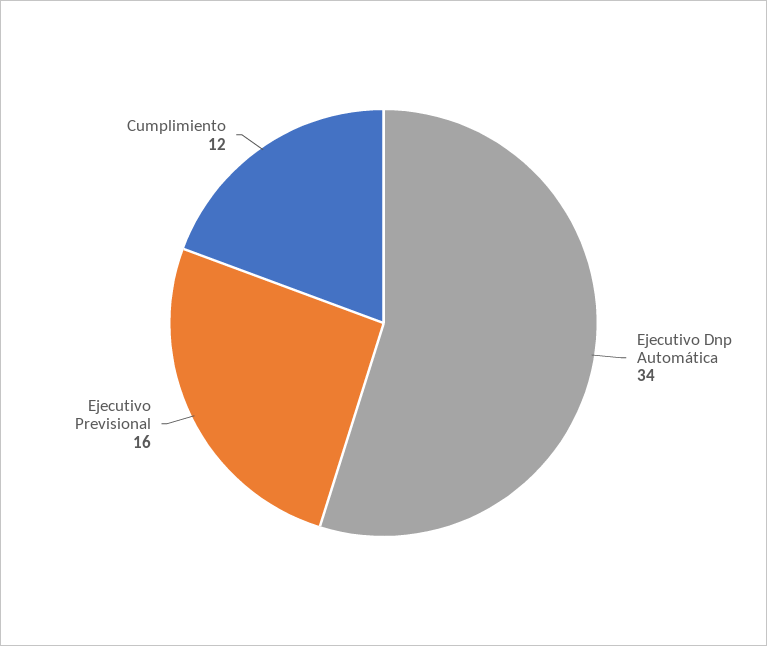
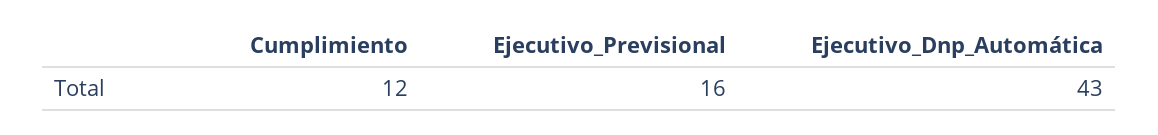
  {
-   "Ejecutivo Dnp Automática": 34,
+   "Ejecutivo Dnp Automática": 43,
    "Ejecutivo Previsional": 16,
    "Cumplimiento": 12
  }

